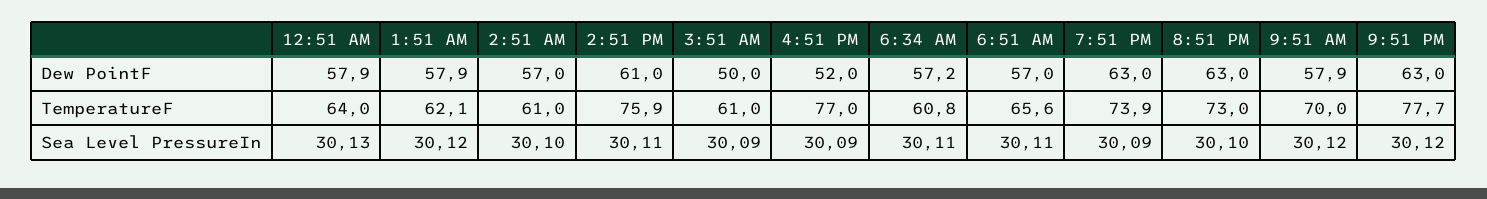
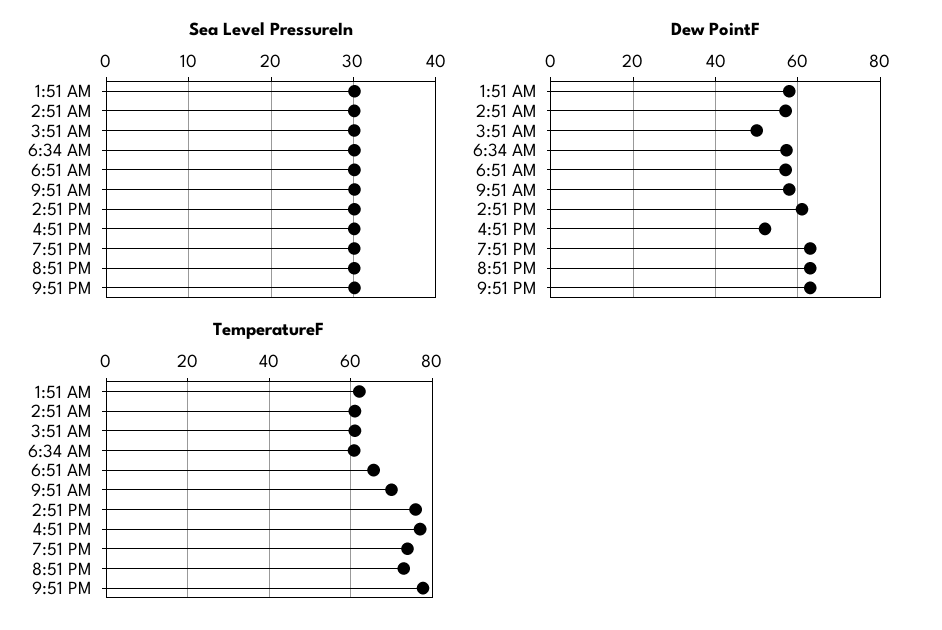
  {
    "Dew PointF": {
-     "12:51 AM": 57.9,
      "1:51 AM": 57.9,
      "2:51 AM": 57,
      "2:51 PM": 61,
      "3:51 AM": 50,
      "4:51 PM": 52,
      "6:34 AM": 57.2,
      "6:51 AM": 57,
      "7:51 PM": 63,
      "8:51 PM": 63,
      "9:51 AM": 57.9,
      "9:51 PM": 63
    },
    "TemperatureF": {
-     "12:51 AM": 64,
      "1:51 AM": 62.1,
      "2:51 AM": 61,
      "2:51 PM": 75.9,
      "3:51 AM": 61,
      "4:51 PM": 77,
      "6:34 AM": 60.8,
      "6:51 AM": 65.6,
      "7:51 PM": 73.9,
      "8:51 PM": 73,
      "9:51 AM": 70,
      "9:51 PM": 77.7
    },
    "Sea Level PressureIn": {
-     "12:51 AM": 30.13,
      "1:51 AM": 30.12,
      "2:51 AM": 30.1,
      "2:51 PM": 30.11,
      "3:51 AM": 30.09,
      "4:51 PM": 30.09,
      "6:34 AM": 30.11,
      "6:51 AM": 30.11,
      "7:51 PM": 30.09,
      "8:51 PM": 30.1,
      "9:51 AM": 30.12,
      "9:51 PM": 30.12
    }
  }

